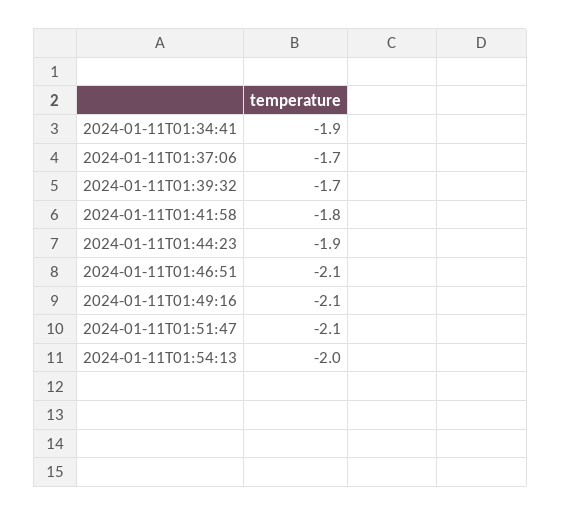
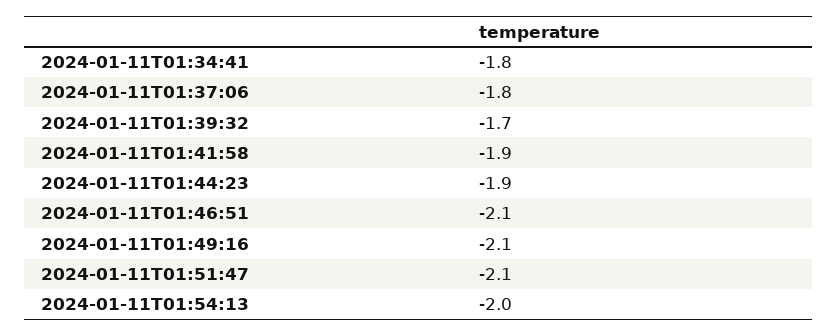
  {
-   "2024-01-11T01:34:41": -1.9,
+   "2024-01-11T01:34:41": -1.8,
-   "2024-01-11T01:37:06": -1.7,
+   "2024-01-11T01:37:06": -1.8,
    "2024-01-11T01:39:32": -1.7,
-   "2024-01-11T01:41:58": -1.8,
+   "2024-01-11T01:41:58": -1.9,
    "2024-01-11T01:44:23": -1.9,
    "2024-01-11T01:46:51": -2.1,
    "2024-01-11T01:49:16": -2.1,
    "2024-01-11T01:51:47": -2.1,
    "2024-01-11T01:54:13": -2
  }

